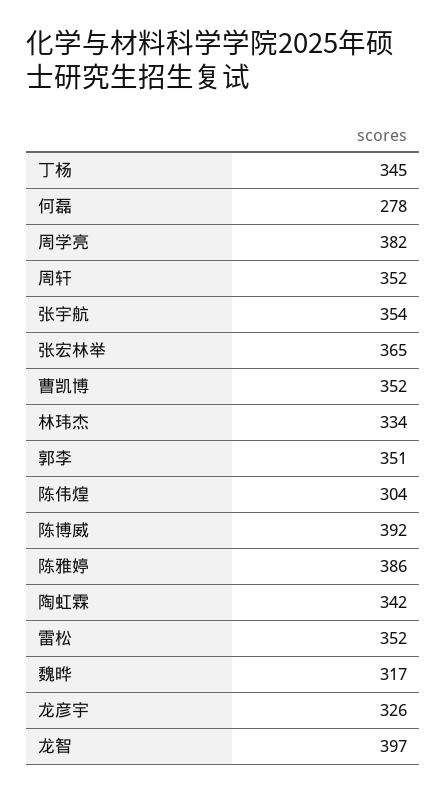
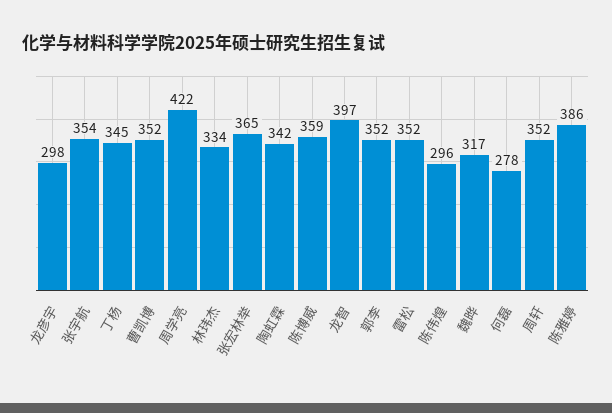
  {
    "丁杨": 345,
    "何磊": 278,
-   "周学亮": 382,
+   "周学亮": 422,
    "周轩": 352,
    "张宇航": 354,
    "张宏林举": 365,
    "曹凯博": 352,
    "林玮杰": 334,
-   "郭李": 351,
+   "郭李": 352,
-   "陈伟煌": 304,
+   "陈伟煌": 296,
-   "陈博威": 392,
+   "陈博威": 359,
    "陈雅婷": 386,
    "陶虹霖": 342,
    "雷松": 352,
    "魏晔": 317,
-   "龙彦宇": 326,
+   "龙彦宇": 298,
    "龙智": 397
  }

